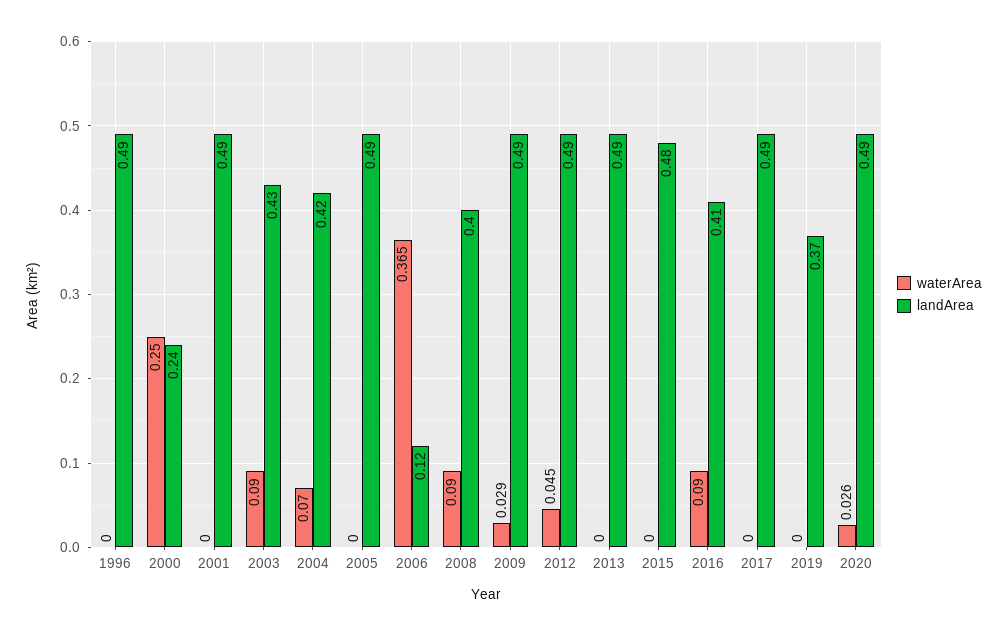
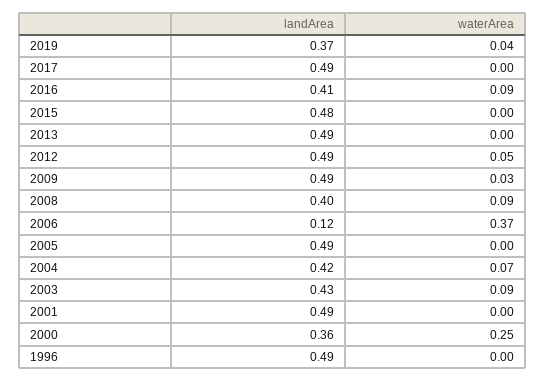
  {
    "waterArea": {
      "1996": 0,
      "2000": 0.25,
      "2001": 0,
      "2003": 0.09,
      "2004": 0.07,
      "2005": 0,
      "2006": 0.365,
      "2008": 0.09,
      "2009": 0.029,
      "2012": 0.045,
      "2013": 0,
      "2015": 0,
      "2016": 0.09,
      "2017": 0,
-     "2019": 0,
+     "2019": 0.04
-     "2020": 0.026
    },
    "landArea": {
      "1996": 0.49,
-     "2000": 0.24,
+     "2000": 0.36,
      "2001": 0.49,
      "2003": 0.43,
      "2004": 0.42,
      "2005": 0.49,
      "2006": 0.12,
      "2008": 0.4,
      "2009": 0.49,
      "2012": 0.49,
      "2013": 0.49,
      "2015": 0.48,
      "2016": 0.41,
      "2017": 0.49,
-     "2019": 0.37,
+     "2019": 0.37
-     "2020": 0.49
    }
  }

